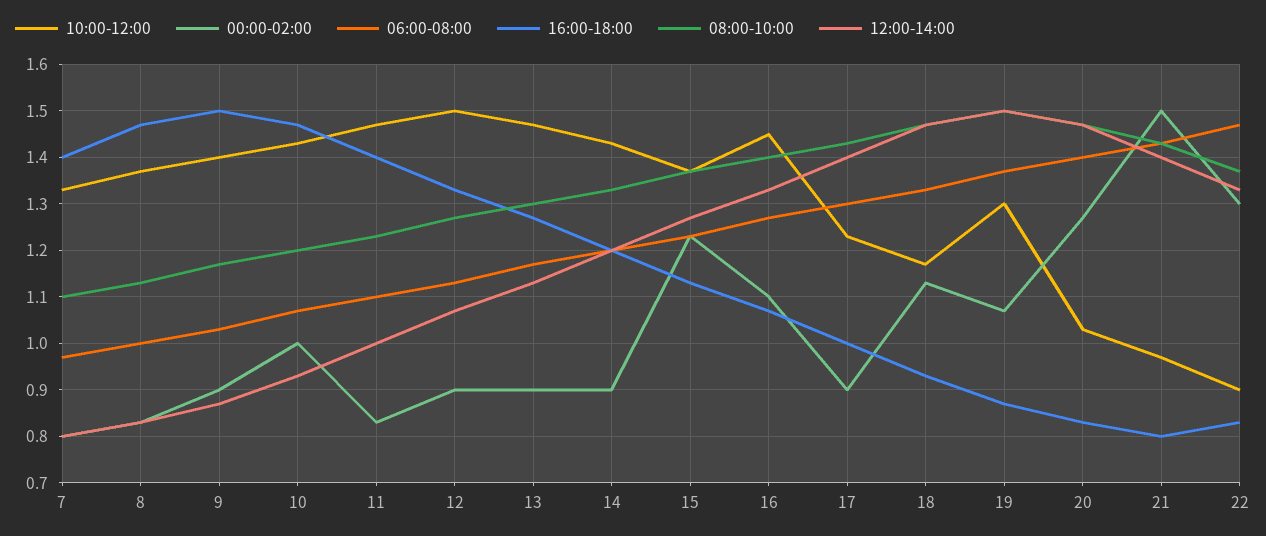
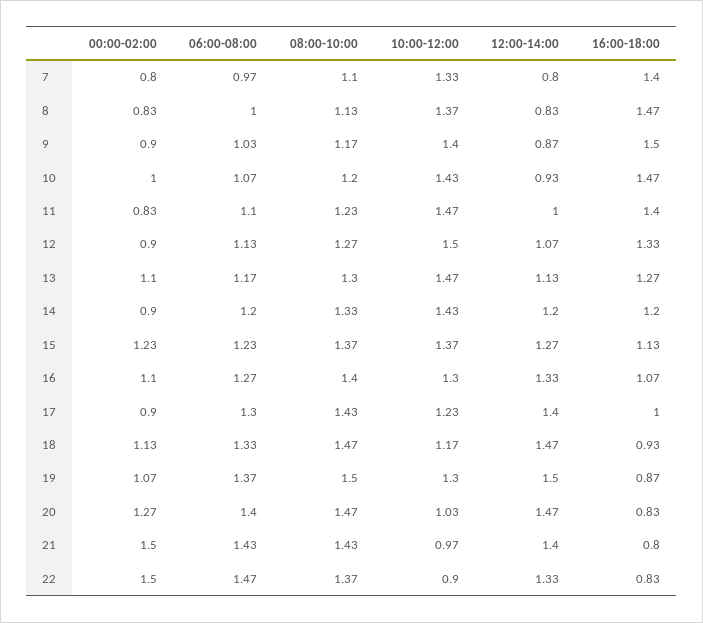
  {
    "10:00-12:00": {
      "7": 1.33,
      "8": 1.37,
      "9": 1.4,
      "10": 1.43,
      "11": 1.47,
      "12": 1.5,
      "13": 1.47,
      "14": 1.43,
      "15": 1.37,
-     "16": 1.45,
+     "16": 1.3,
      "17": 1.23,
      "18": 1.17,
      "19": 1.3,
      "20": 1.03,
      "21": 0.97,
      "22": 0.9
    },
    "00:00-02:00": {
      "7": 0.8,
      "8": 0.83,
      "9": 0.9,
      "10": 1,
      "11": 0.83,
      "12": 0.9,
-     "13": 0.9,
+     "13": 1.1,
      "14": 0.9,
      "15": 1.23,
      "16": 1.1,
      "17": 0.9,
      "18": 1.13,
      "19": 1.07,
      "20": 1.27,
      "21": 1.5,
-     "22": 1.3
+     "22": 1.5
    },
    "06:00-08:00": {
      "7": 0.97,
      "8": 1,
      "9": 1.03,
      "10": 1.07,
      "11": 1.1,
      "12": 1.13,
      "13": 1.17,
      "14": 1.2,
      "15": 1.23,
      "16": 1.27,
      "17": 1.3,
      "18": 1.33,
      "19": 1.37,
      "20": 1.4,
      "21": 1.43,
      "22": 1.47
    },
    "16:00-18:00": {
      "7": 1.4,
      "8": 1.47,
      "9": 1.5,
      "10": 1.47,
      "11": 1.4,
      "12": 1.33,
      "13": 1.27,
      "14": 1.2,
      "15": 1.13,
      "16": 1.07,
      "17": 1,
      "18": 0.93,
      "19": 0.87,
      "20": 0.83,
      "21": 0.8,
      "22": 0.83
    },
    "08:00-10:00": {
      "7": 1.1,
      "8": 1.13,
      "9": 1.17,
      "10": 1.2,
      "11": 1.23,
      "12": 1.27,
      "13": 1.3,
      "14": 1.33,
      "15": 1.37,
      "16": 1.4,
      "17": 1.43,
      "18": 1.47,
      "19": 1.5,
      "20": 1.47,
      "21": 1.43,
      "22": 1.37
    },
    "12:00-14:00": {
      "7": 0.8,
      "8": 0.83,
      "9": 0.87,
      "10": 0.93,
      "11": 1,
      "12": 1.07,
      "13": 1.13,
      "14": 1.2,
      "15": 1.27,
      "16": 1.33,
      "17": 1.4,
      "18": 1.47,
      "19": 1.5,
      "20": 1.47,
      "21": 1.4,
      "22": 1.33
    }
  }

